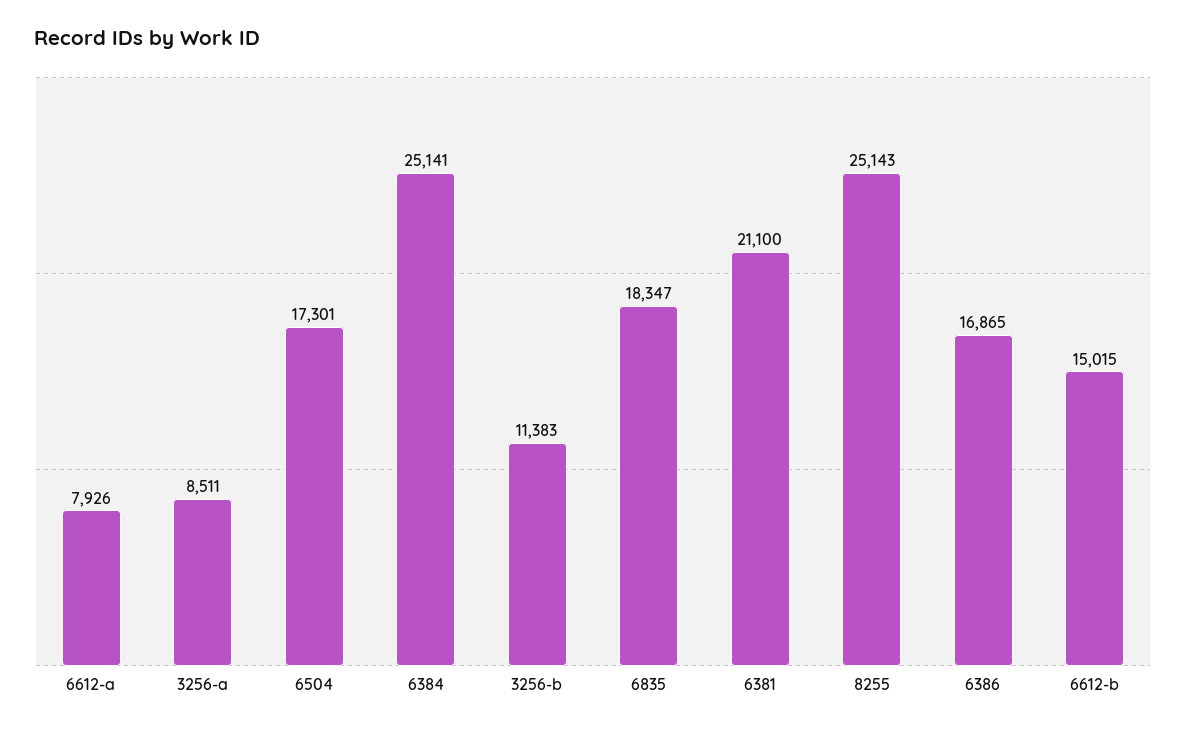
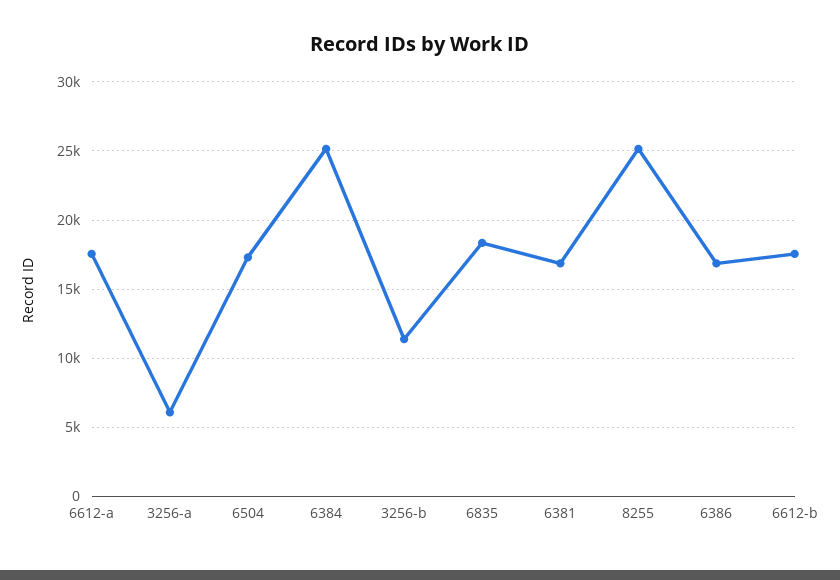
  {
-   "6612-a": 7926,
+   "6612-a": 17500,
-   "3256-a": 8511,
+   "3256-a": 6000,
    "6504": 17301,
    "6384": 25141,
    "3256-b": 11383,
    "6835": 18347,
-   "6381": 21100,
+   "6381": 17000,
    "8255": 25143,
    "6386": 16865,
-   "6612-b": 15015
+   "6612-b": 17500
  }

